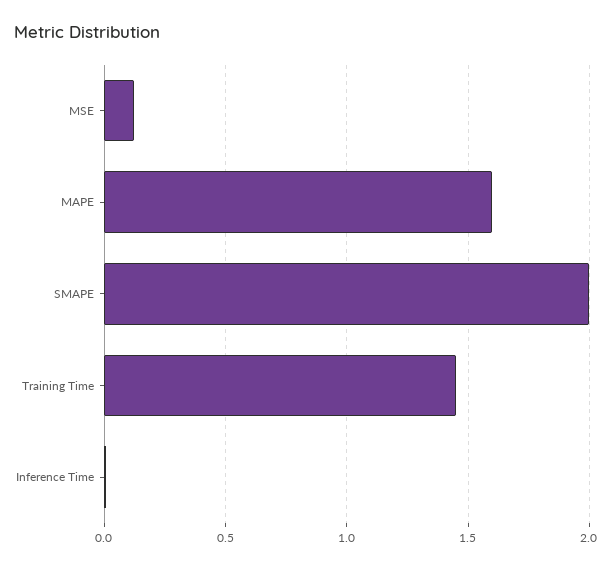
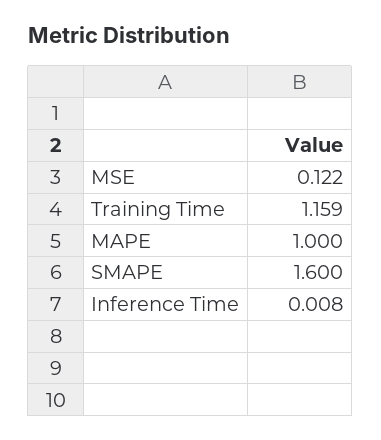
  {
    "MSE": 0.122,
-   "MAPE": 1.6,
+   "MAPE": 1,
-   "SMAPE": 2,
+   "SMAPE": 1.6,
-   "Training Time": 1.45,
+   "Training Time": 1.159,
    "Inference Time": 0.008
  }

